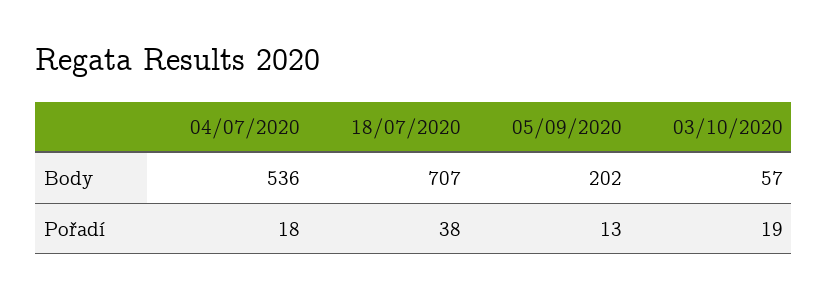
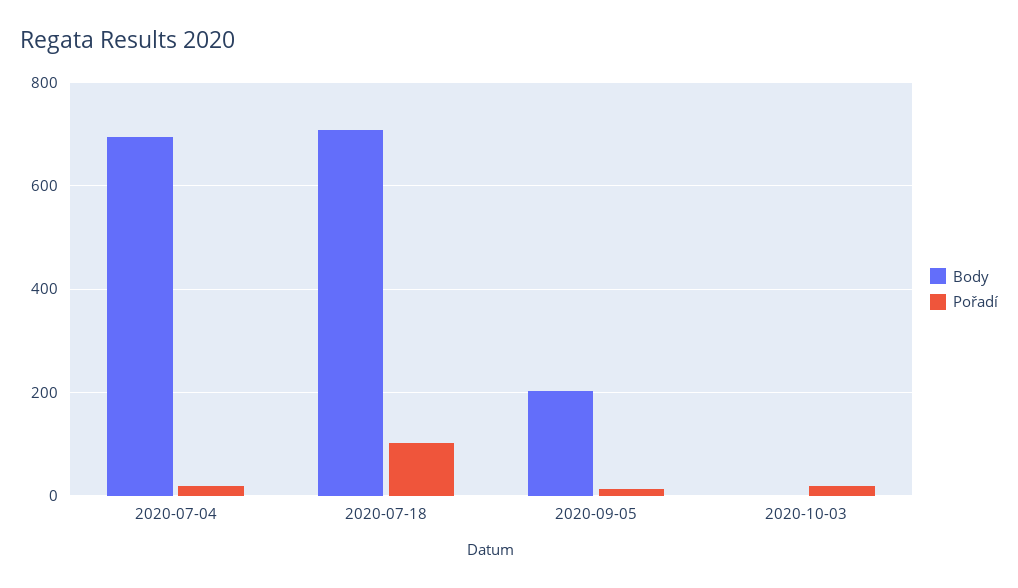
  {
    "Body": {
-     "04/07/2020": 536,
+     "04/07/2020": 700,
      "18/07/2020": 707,
      "05/09/2020": 202,
-     "03/10/2020": 57
+     "03/10/2020": 0
    },
    "Pořadí": {
      "04/07/2020": 18,
-     "18/07/2020": 38,
+     "18/07/2020": 100,
      "05/09/2020": 13,
      "03/10/2020": 19
    }
  }

